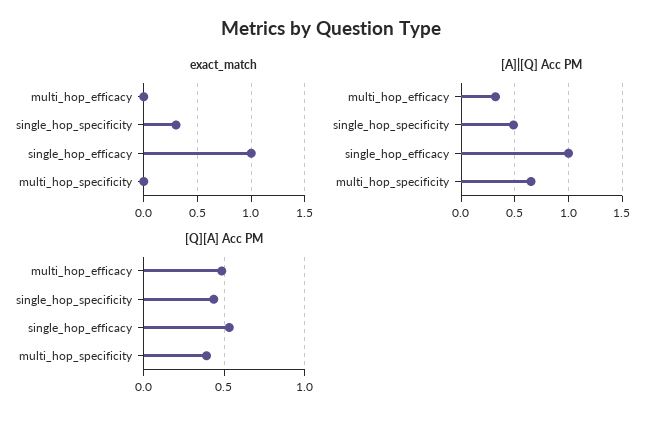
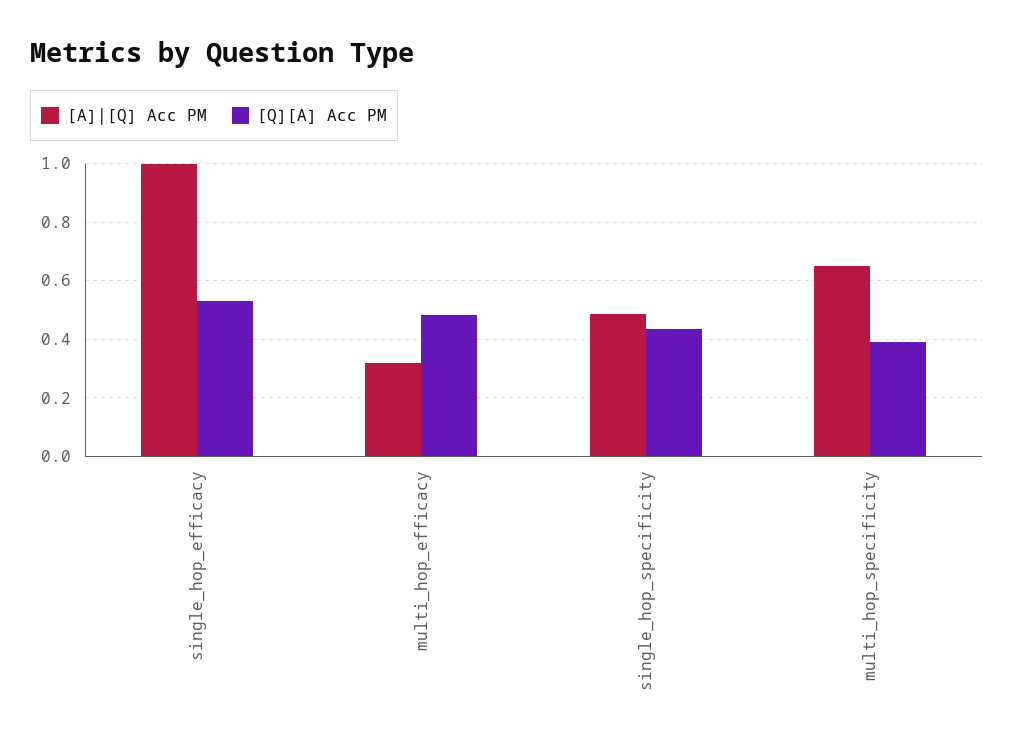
  {
-   "exact_match": {
-     "multi_hop_efficacy": 0,
-     "single_hop_specificity": 0.3,
-     "single_hop_efficacy": 1,
-     "multi_hop_specificity": 0
-   },
    "[A]|[Q] Acc PM": {
      "multi_hop_efficacy": 0.325,
      "single_hop_specificity": 0.5,
      "single_hop_efficacy": 1,
      "multi_hop_specificity": 0.65
    },
    "[Q][A] Acc PM": {
      "multi_hop_efficacy": 0.475,
      "single_hop_specificity": 0.425,
      "single_hop_efficacy": 0.525,
      "multi_hop_specificity": 0.4
    }
  }

